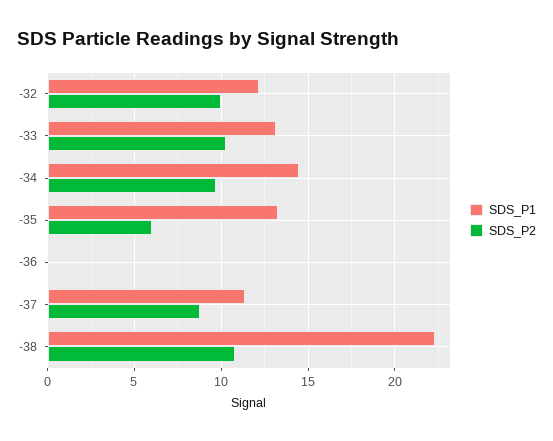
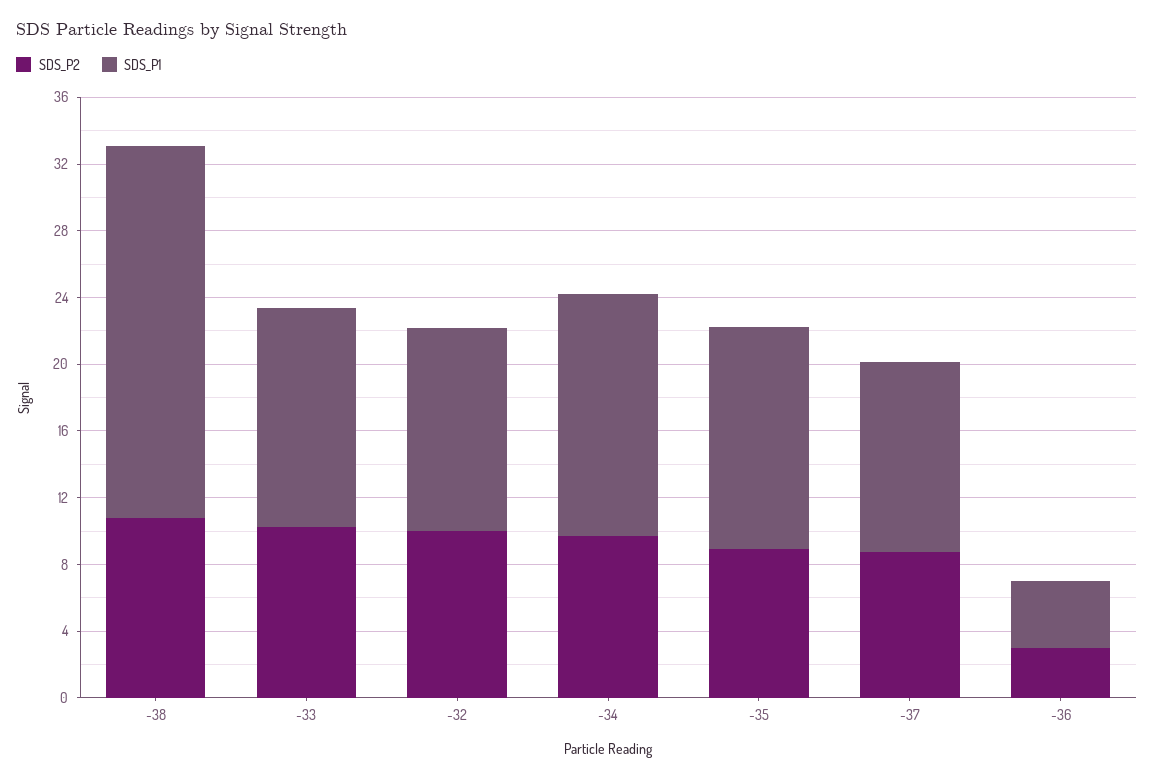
  {
    "SDS_P1": {
      "-32": 12,
      "-33": 13,
      "-34": 14.5,
      "-35": 13.5,
-     "-36": 0,
+     "-36": 4,
      "-37": 11.5,
      "-38": 22.5
    },
    "SDS_P2": {
      "-32": 10,
      "-33": 10.5,
      "-34": 9.5,
-     "-35": 6,
+     "-35": 9,
-     "-36": 0,
+     "-36": 3,
      "-37": 9,
      "-38": 11
    }
  }

